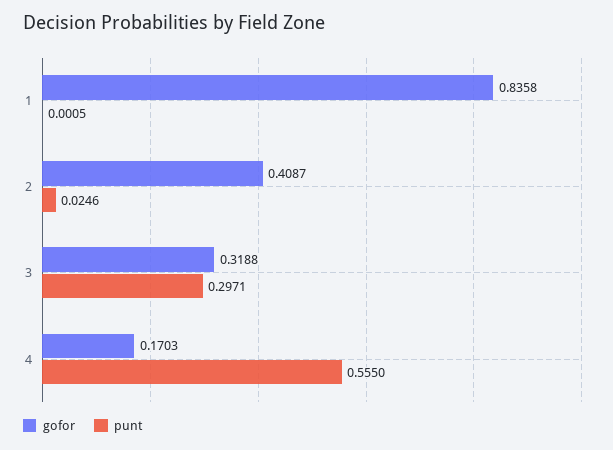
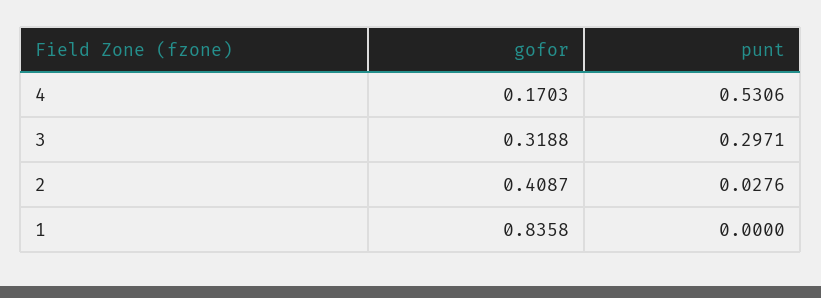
  {
    "gofor": {
      "1": 0.8358,
      "2": 0.4087,
      "3": 0.3188,
      "4": 0.1703
    },
    "punt": {
-     "1": 0.0005,
+     "1": 0,
-     "2": 0.0246,
+     "2": 0.0276,
      "3": 0.2971,
-     "4": 0.555
+     "4": 0.5306
    }
  }

